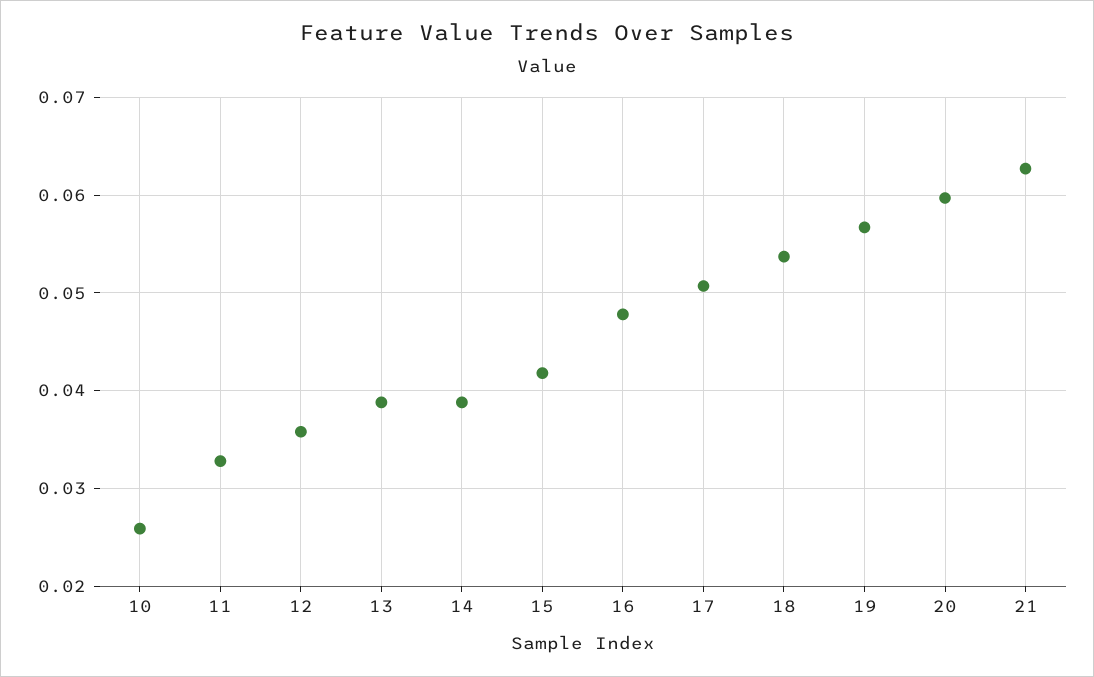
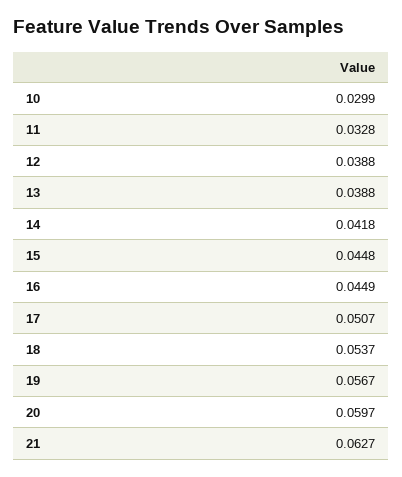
  {
-   "10": 0.026,
+   "10": 0.0299,
    "11": 0.0328,
-   "12": 0.036,
+   "12": 0.0388,
    "13": 0.0388,
-   "14": 0.039,
+   "14": 0.0418,
-   "15": 0.042,
+   "15": 0.0448,
-   "16": 0.048,
+   "16": 0.0449,
    "17": 0.0507,
    "18": 0.0537,
    "19": 0.0567,
    "20": 0.0597,
    "21": 0.0627
  }

